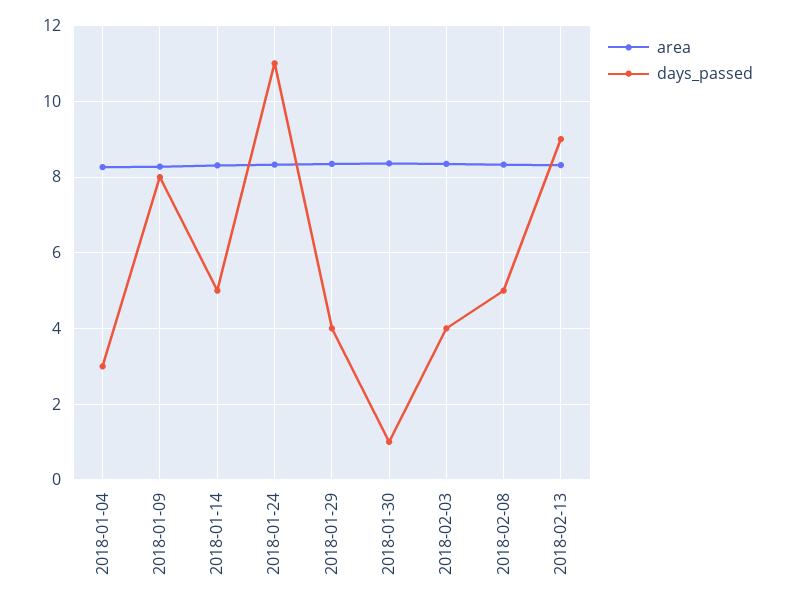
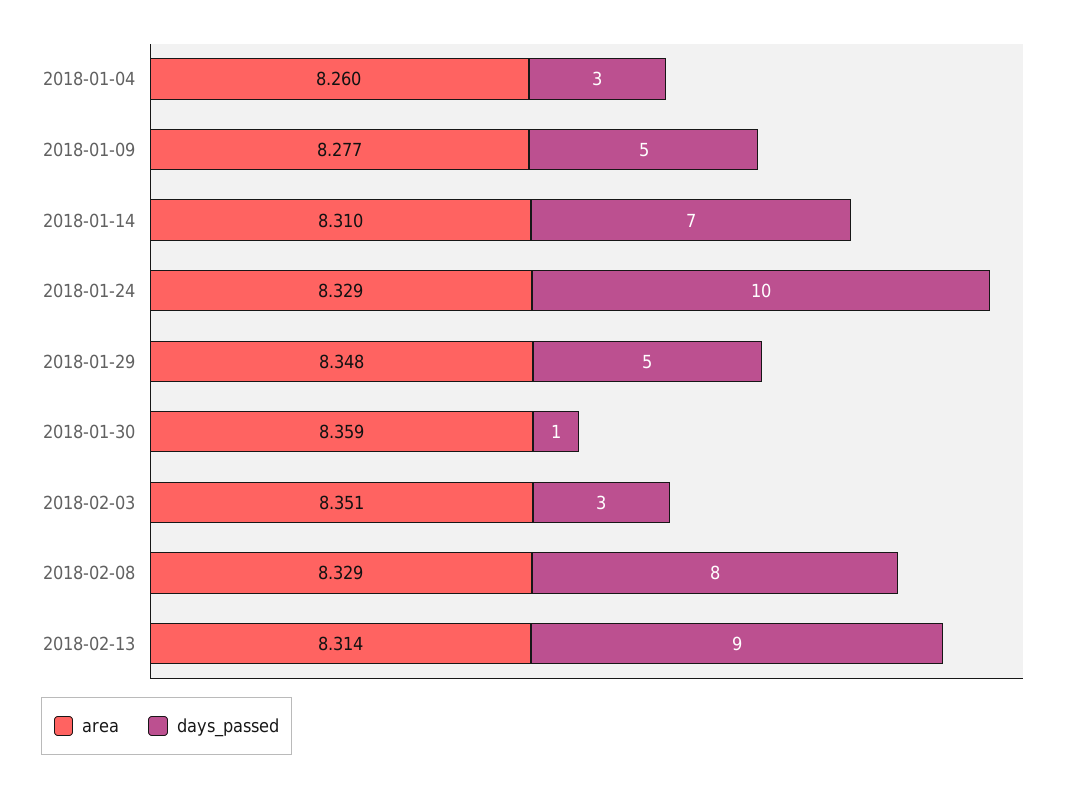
  {
    "area": {
      "2018-01-04": 8.26,
      "2018-01-09": 8.277,
      "2018-01-14": 8.31,
      "2018-01-24": 8.329,
      "2018-01-29": 8.348,
      "2018-01-30": 8.359,
      "2018-02-03": 8.351,
      "2018-02-08": 8.329,
      "2018-02-13": 8.314
    },
    "days_passed": {
      "2018-01-04": 3,
-     "2018-01-09": 8,
+     "2018-01-09": 5,
-     "2018-01-14": 5,
+     "2018-01-14": 7,
-     "2018-01-24": 11,
+     "2018-01-24": 10,
-     "2018-01-29": 4,
+     "2018-01-29": 5,
      "2018-01-30": 1,
-     "2018-02-03": 4,
+     "2018-02-03": 3,
-     "2018-02-08": 5,
+     "2018-02-08": 8,
      "2018-02-13": 9
    }
  }

